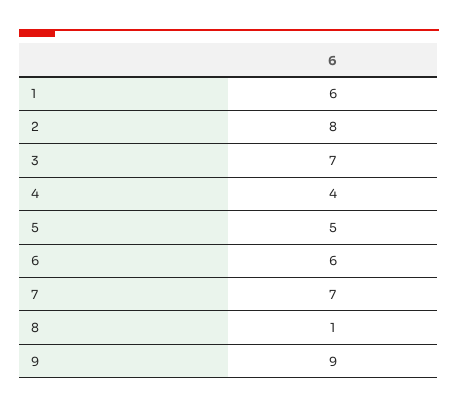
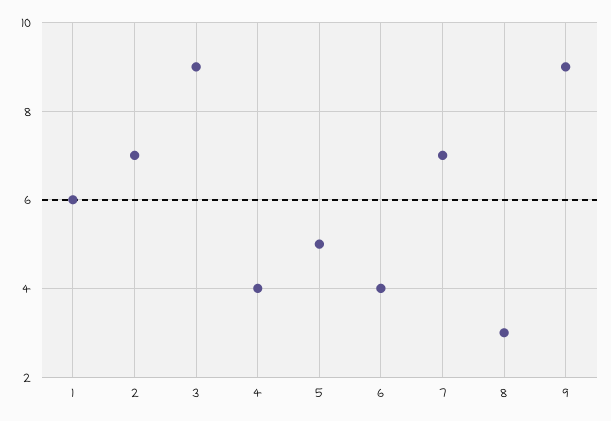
  {
    "1": 6,
-   "2": 8,
+   "2": 7,
-   "3": 7,
+   "3": 9,
    "4": 4,
    "5": 5,
-   "6": 6,
+   "6": 4,
    "7": 7,
-   "8": 1,
+   "8": 3,
    "9": 9
  }

